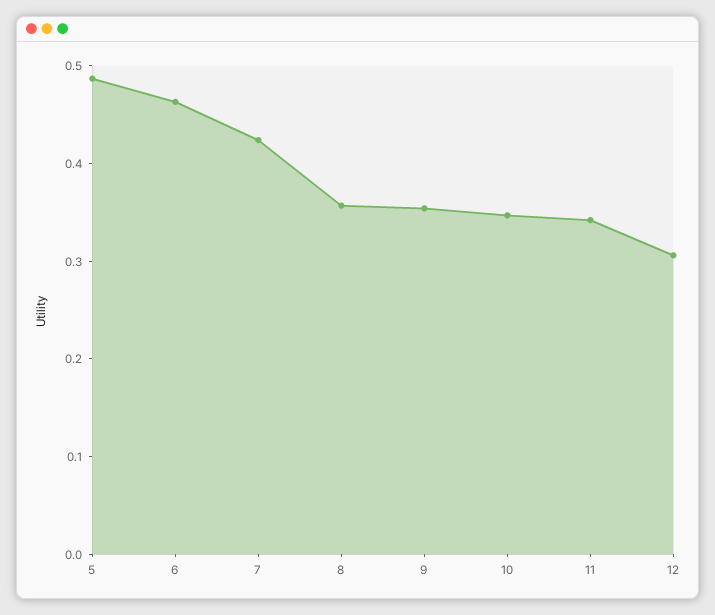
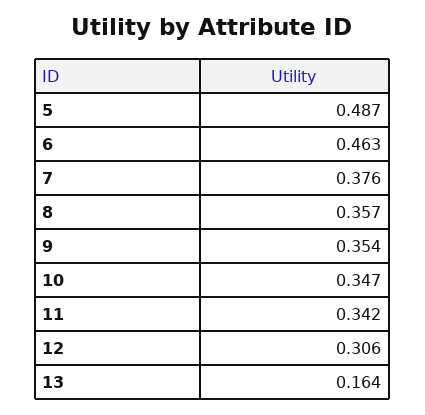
  {
    "5": 0.487,
    "6": 0.463,
-   "7": 0.42,
+   "7": 0.376,
    "8": 0.357,
    "9": 0.354,
    "10": 0.347,
    "11": 0.342,
-   "12": 0.306
+   "12": 0.306,
+   "13": 0.164
  }

